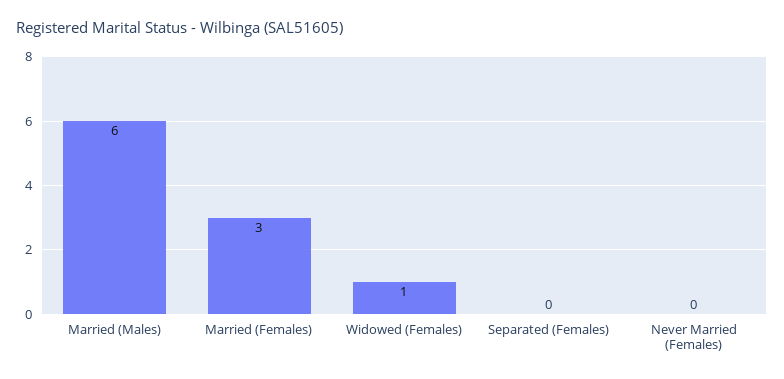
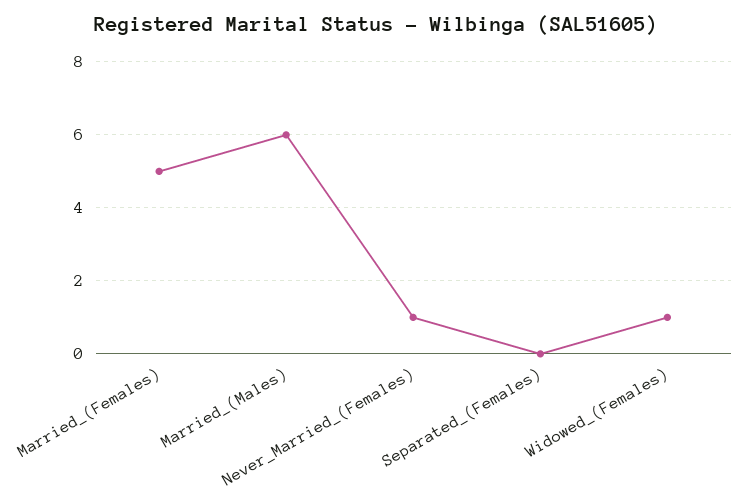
  {
    "Married (Males)": 6,
-   "Married (Females)": 3,
+   "Married (Females)": 5,
    "Widowed (Females)": 1,
    "Separated (Females)": 0,
-   "Never Married (Females)": 0
+   "Never Married (Females)": 1
  }

